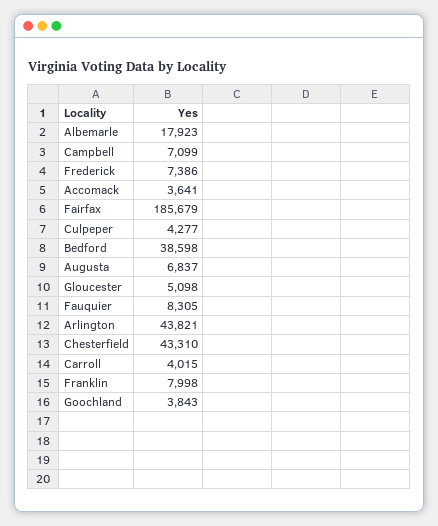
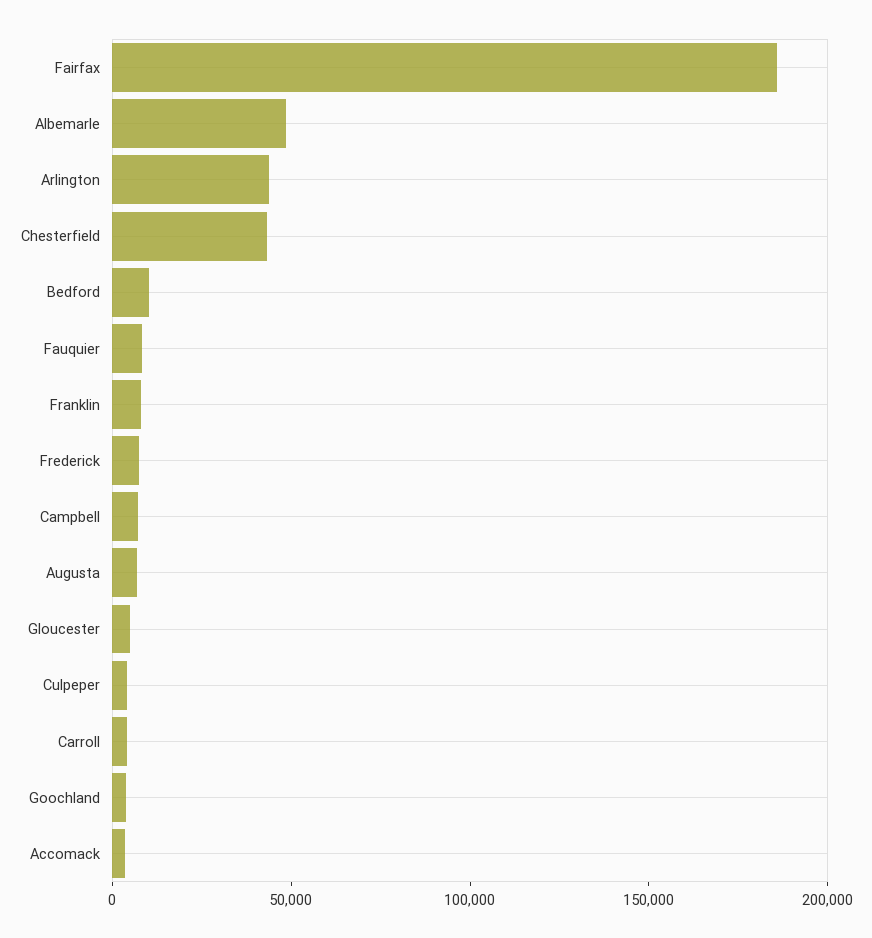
  {
-   "Albemarle": 17923,
+   "Albemarle": 50000,
    "Campbell": 7099,
    "Frederick": 7386,
    "Accomack": 3641,
    "Fairfax": 185679,
    "Culpeper": 4277,
-   "Bedford": 38598,
+   "Bedford": 10000,
    "Augusta": 6837,
    "Gloucester": 5098,
    "Fauquier": 8305,
    "Arlington": 43821,
    "Chesterfield": 43310,
    "Carroll": 4015,
    "Franklin": 7998,
    "Goochland": 3843
  }

